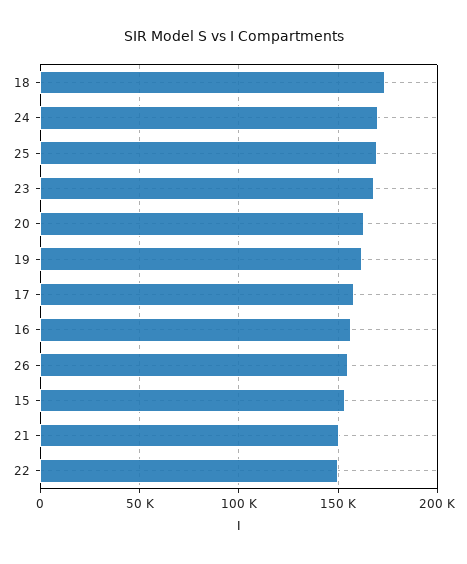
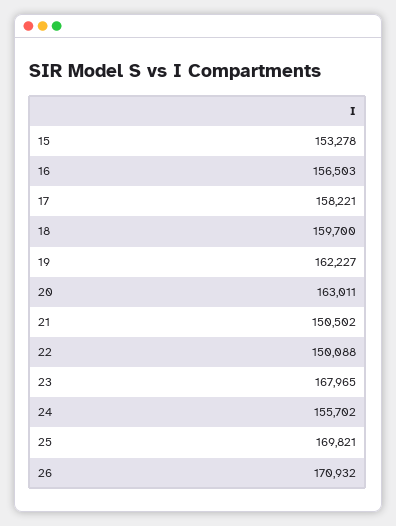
  {
-   "18": 175000,
+   "18": 159700,
-   "24": 170000,
+   "24": 155702,
    "25": 169821,
    "23": 167965,
    "20": 163011,
    "19": 162227,
    "17": 158221,
    "16": 156503,
-   "26": 155000,
+   "26": 170932,
    "15": 153278,
    "21": 150502,
    "22": 150088
  }

